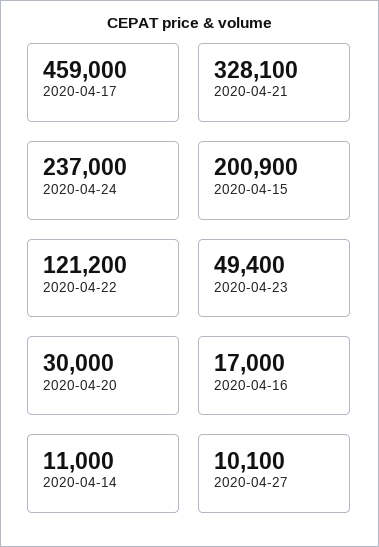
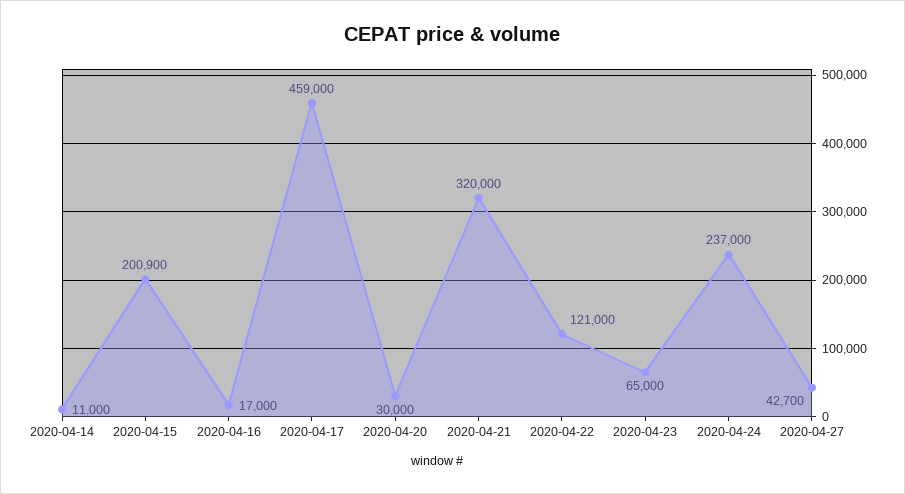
  {
    "2020-04-17": 459000,
-   "2020-04-21": 328100,
+   "2020-04-21": 320000,
    "2020-04-24": 237000,
    "2020-04-15": 200900,
-   "2020-04-22": 121200,
+   "2020-04-22": 121000,
-   "2020-04-23": 49400,
+   "2020-04-23": 65000,
    "2020-04-20": 30000,
    "2020-04-16": 17000,
    "2020-04-14": 11000,
-   "2020-04-27": 10100
+   "2020-04-27": 42700
  }

